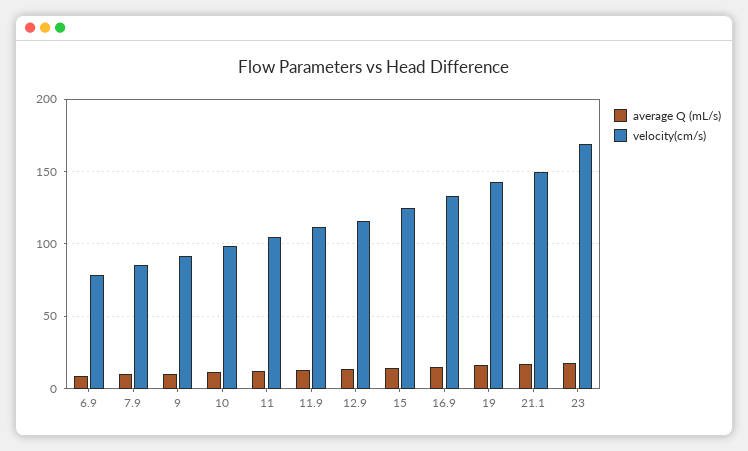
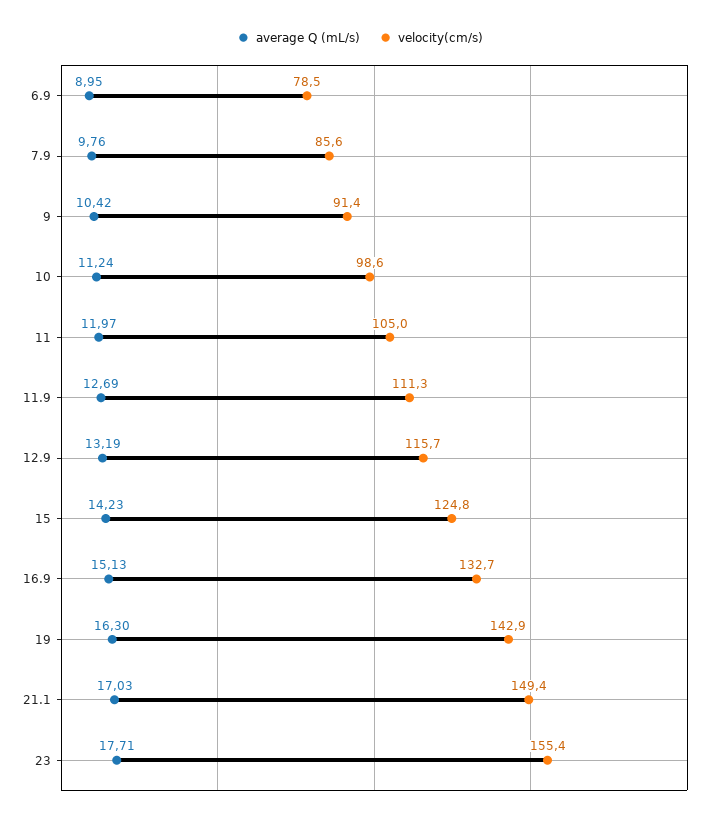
  {
    "average Q (mL/s)": {
      "6.9": 8.95,
      "7.9": 9.76,
      "9": 10.42,
      "10": 11.24,
      "11": 11.97,
      "11.9": 12.69,
      "12.9": 13.19,
      "15": 14.23,
      "16.9": 15.13,
      "19": 16.3,
      "21.1": 17.03,
      "23": 17.71
    },
    "velocity(cm/s)": {
      "6.9": 78.5,
      "7.9": 85.6,
      "9": 91.4,
      "10": 98.6,
      "11": 105,
      "11.9": 111.3,
      "12.9": 115.7,
      "15": 124.8,
      "16.9": 132.7,
      "19": 142.9,
      "21.1": 149.4,
-     "23": 170
+     "23": 155.4
    }
  }

